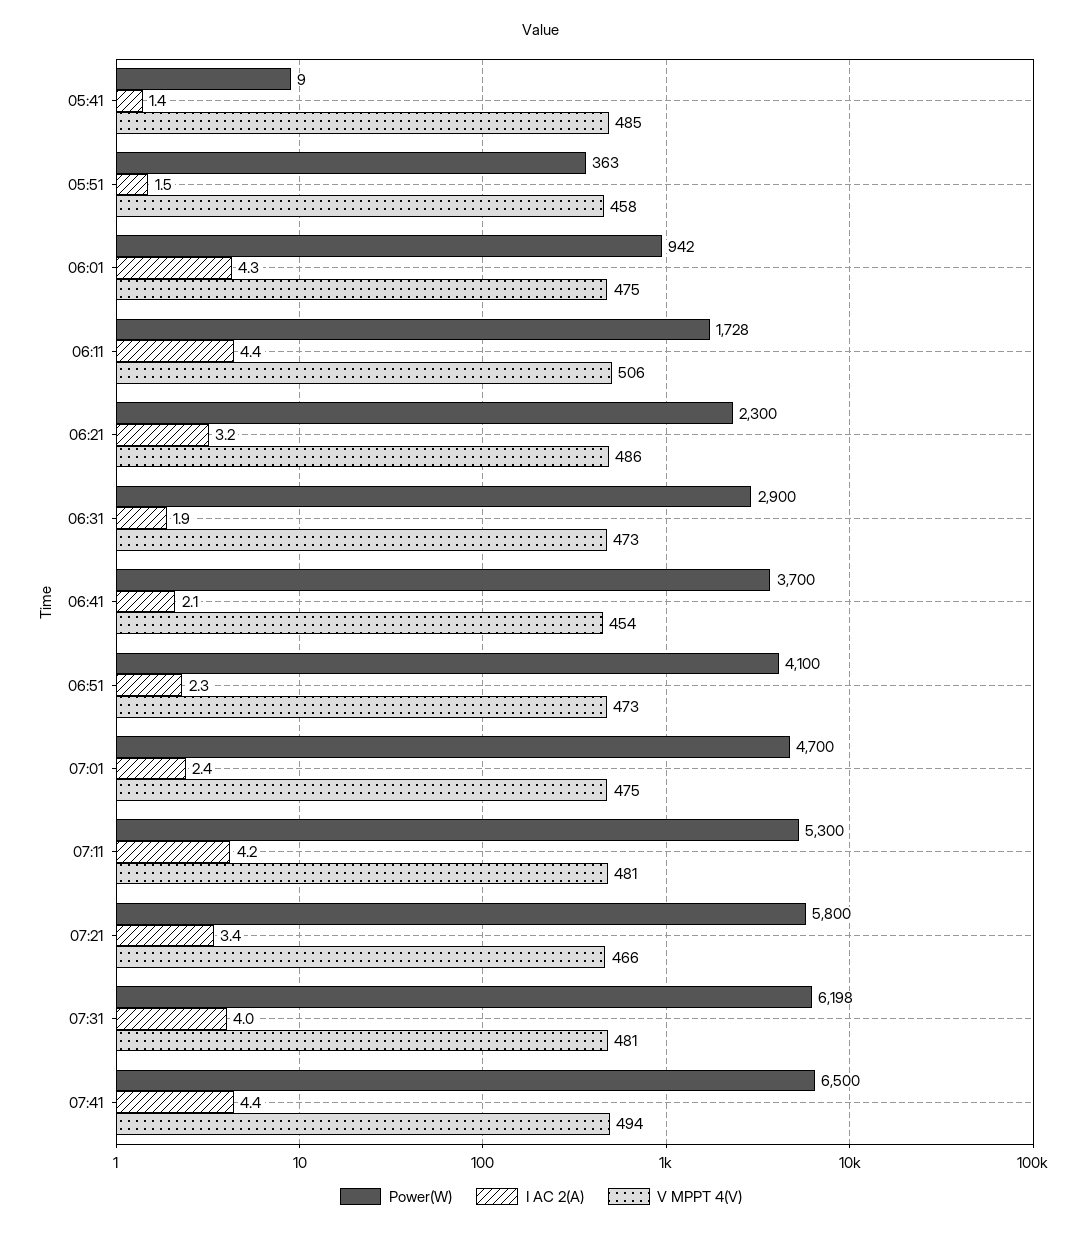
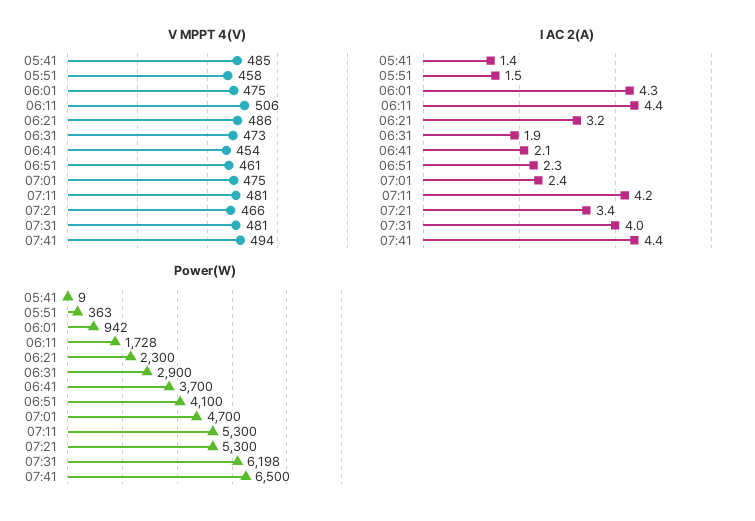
  {
    "Power(W)": {
      "05:41": 9,
      "05:51": 363,
      "06:01": 942,
      "06:11": 1728,
      "06:21": 2300,
      "06:31": 2900,
      "06:41": 3700,
      "06:51": 4100,
      "07:01": 4700,
      "07:11": 5300,
-     "07:21": 5800,
+     "07:21": 5300,
      "07:31": 6198,
      "07:41": 6500
    },
    "I AC 2(A)": {
      "05:41": 1.4,
      "05:51": 1.5,
      "06:01": 4.3,
      "06:11": 4.4,
      "06:21": 3.2,
      "06:31": 1.9,
      "06:41": 2.1,
      "06:51": 2.3,
      "07:01": 2.4,
      "07:11": 4.2,
      "07:21": 3.4,
      "07:31": 4,
      "07:41": 4.4
    },
    "V MPPT 4(V)": {
      "05:41": 485,
      "05:51": 458,
      "06:01": 475,
      "06:11": 506,
      "06:21": 486,
      "06:31": 473,
      "06:41": 454,
-     "06:51": 473,
+     "06:51": 461,
      "07:01": 475,
      "07:11": 481,
      "07:21": 466,
      "07:31": 481,
      "07:41": 494
    }
  }

